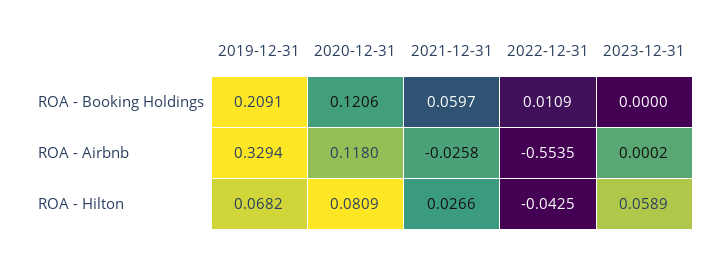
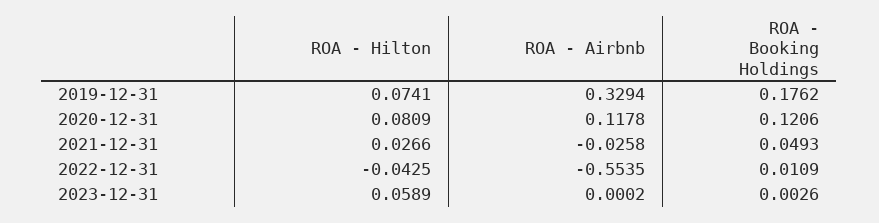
  {
    "2019-12-31": {
-     "ROA - Booking Holdings": 0.2091,
+     "ROA - Booking Holdings": 0.1762,
      "ROA - Airbnb": 0.3294,
-     "ROA - Hilton": 0.0682
+     "ROA - Hilton": 0.0741
    },
    "2020-12-31": {
      "ROA - Booking Holdings": 0.1206,
-     "ROA - Airbnb": 0.118,
+     "ROA - Airbnb": 0.1178,
      "ROA - Hilton": 0.0809
    },
    "2021-12-31": {
-     "ROA - Booking Holdings": 0.0597,
+     "ROA - Booking Holdings": 0.0493,
      "ROA - Airbnb": -0.0258,
      "ROA - Hilton": 0.0266
    },
    "2022-12-31": {
      "ROA - Booking Holdings": 0.0109,
      "ROA - Airbnb": -0.5535,
      "ROA - Hilton": -0.0425
    },
    "2023-12-31": {
-     "ROA - Booking Holdings": 0,
+     "ROA - Booking Holdings": 0.0026,
      "ROA - Airbnb": 0.0002,
      "ROA - Hilton": 0.0589
    }
  }

